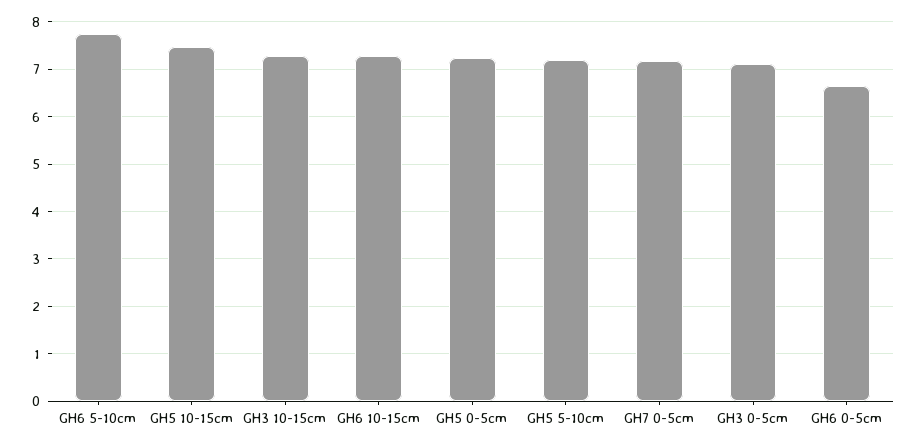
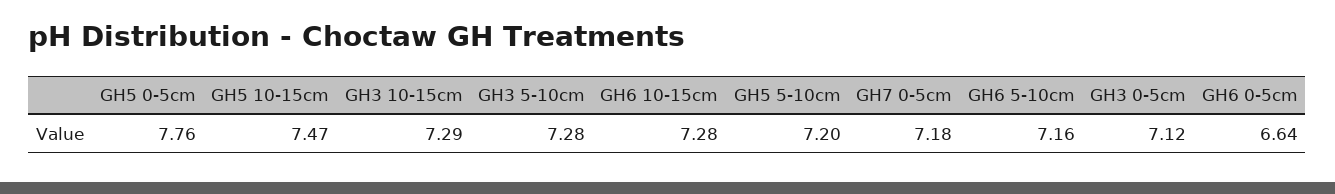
  {
-   "GH6 5-10cm": 7.8,
+   "GH6 5-10cm": 7.16,
    "GH5 10-15cm": 7.47,
    "GH3 10-15cm": 7.29,
    "GH6 10-15cm": 7.28,
-   "GH5 0-5cm": 7.2,
+   "GH5 0-5cm": 7.76,
    "GH5 5-10cm": 7.2,
    "GH7 0-5cm": 7.18,
    "GH3 0-5cm": 7.12,
-   "GH6 0-5cm": 6.64
+   "GH6 0-5cm": 6.64,
+   "GH3 5-10cm": 7.28
  }

